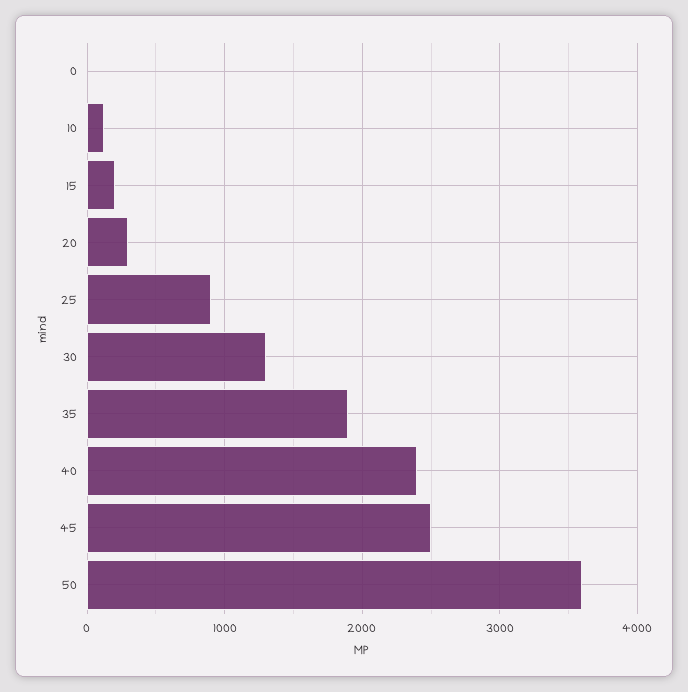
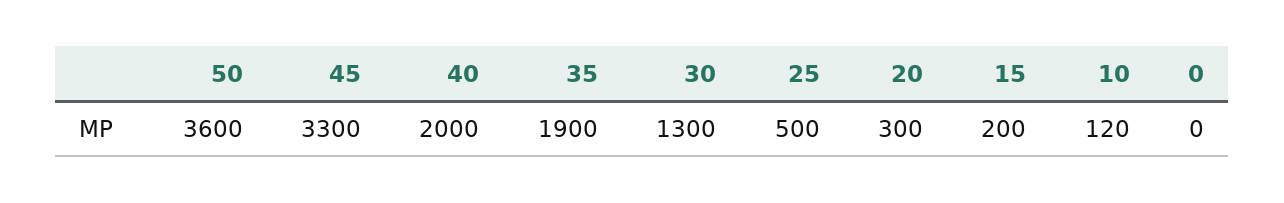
  {
    "0": 0,
    "10": 120,
    "15": 200,
    "20": 300,
-   "25": 900,
+   "25": 500,
    "30": 1300,
    "35": 1900,
-   "40": 2400,
+   "40": 2000,
-   "45": 2500,
+   "45": 3300,
    "50": 3600
  }

